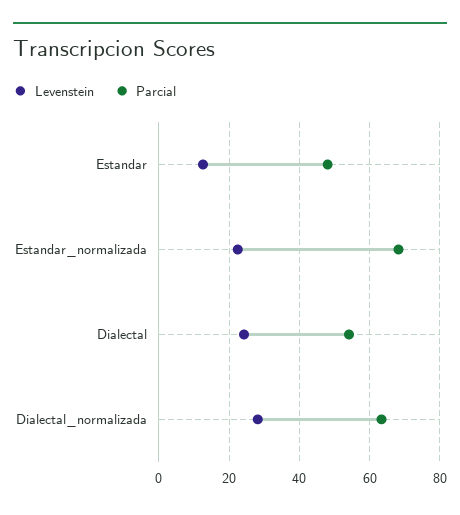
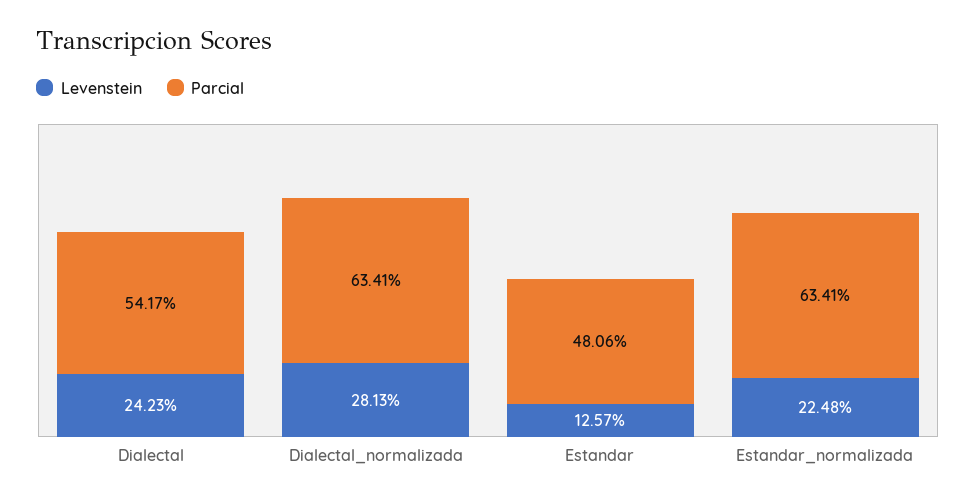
  {
    "Levenstein": {
      "Estandar": 12.57,
      "Estandar_normalizada": 22.48,
      "Dialectal": 24.23,
      "Dialectal_normalizada": 28.13
    },
    "Parcial": {
      "Estandar": 48.06,
-     "Estandar_normalizada": 68,
+     "Estandar_normalizada": 63.41,
      "Dialectal": 54.17,
      "Dialectal_normalizada": 63.41
    }
  }

